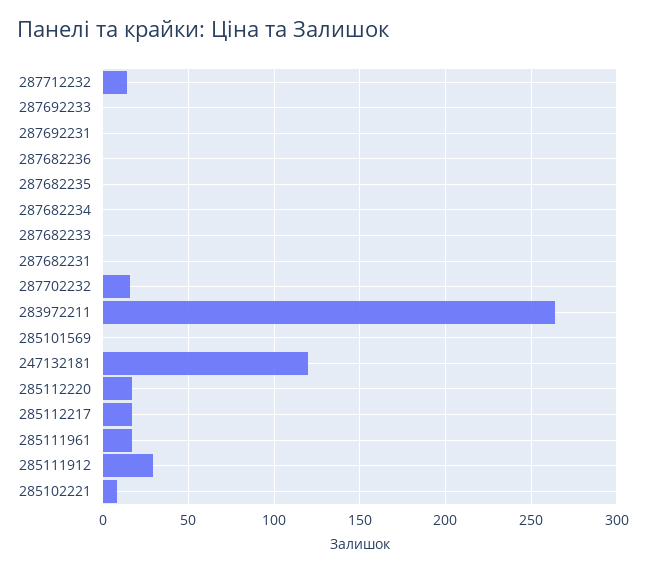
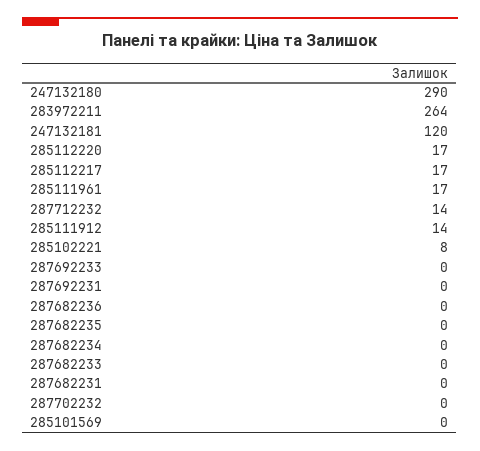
  {
    "287712232": 14,
    "287692233": 0,
    "287692231": 0,
    "287682236": 0,
    "287682235": 0,
    "287682234": 0,
    "287682233": 0,
    "287682231": 0,
-   "287702232": 15,
+   "287702232": 0,
    "283972211": 264,
    "285101569": 0,
    "247132181": 120,
    "285112220": 17,
    "285112217": 17,
    "285111961": 17,
-   "285111912": 30,
+   "285111912": 14,
-   "285102221": 8
+   "285102221": 8,
+   "247132180": 290
  }

